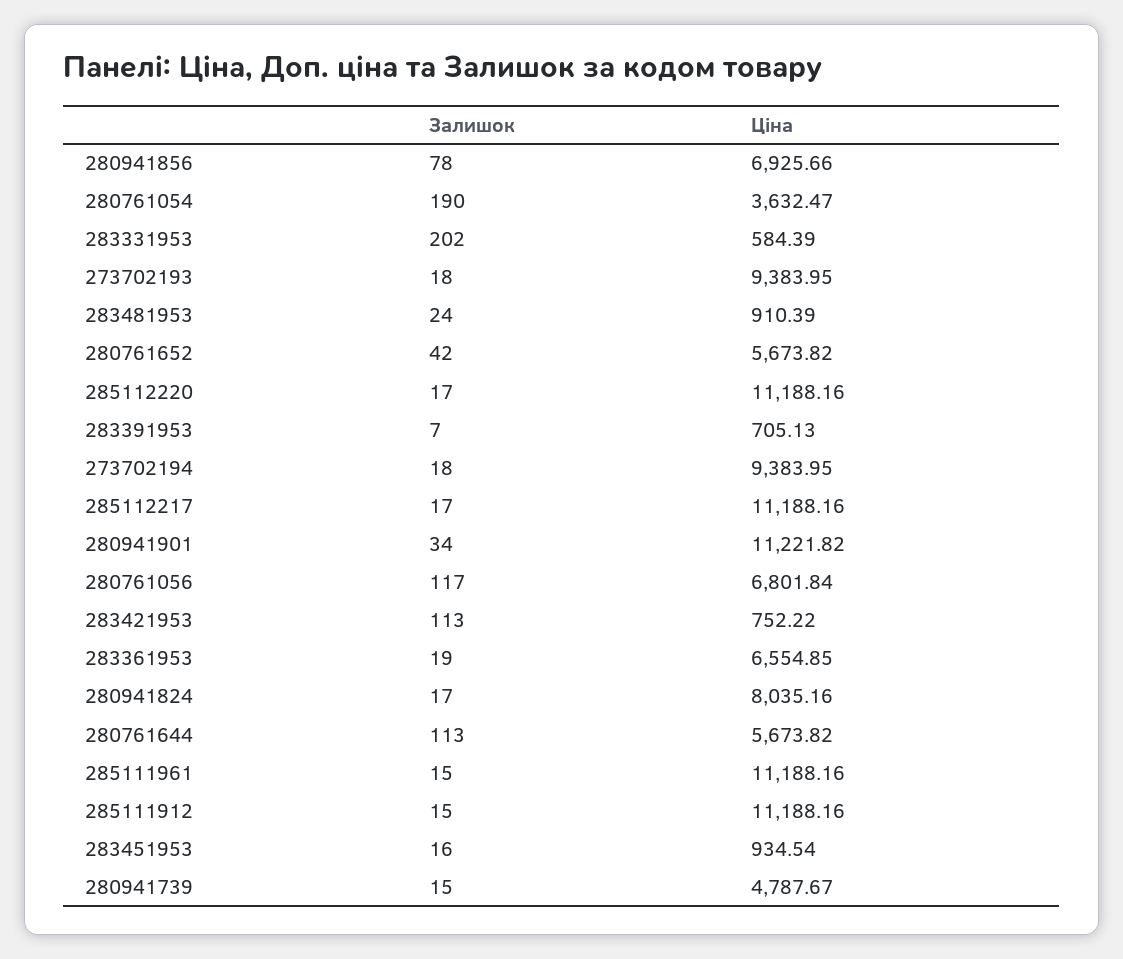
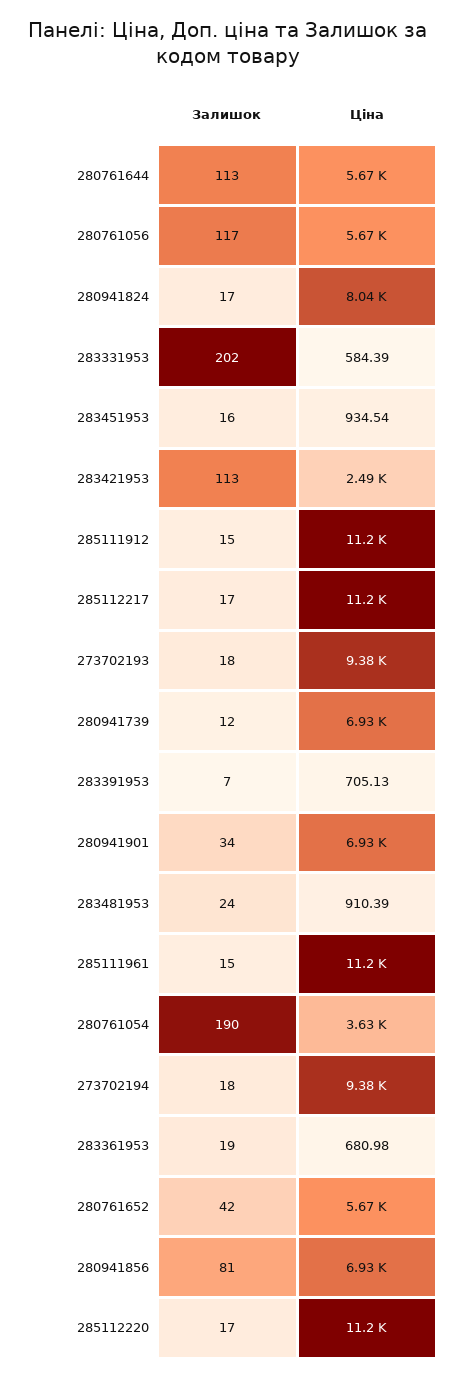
  {
    "Залишок": {
-     "280941856": 78,
+     "280941856": 81,
      "280761054": 190,
      "283331953": 202,
      "273702193": 18,
      "283481953": 24,
      "280761652": 42,
      "285112220": 17,
      "283391953": 7,
      "273702194": 18,
      "285112217": 17,
      "280941901": 34,
      "280761056": 117,
      "283421953": 113,
      "283361953": 19,
      "280941824": 17,
      "280761644": 113,
      "285111961": 15,
      "285111912": 15,
      "283451953": 16,
-     "280941739": 15
+     "280941739": 12
    },
    "Ціна": {
      "280941856": 6925.66,
      "280761054": 3632.47,
      "283331953": 584.39,
      "273702193": 9383.95,
      "283481953": 910.39,
      "280761652": 5673.82,
      "285112220": 11188.16,
      "283391953": 705.13,
      "273702194": 9383.95,
      "285112217": 11188.16,
-     "280941901": 11221.82,
+     "280941901": 6930,
-     "280761056": 6801.84,
+     "280761056": 5670,
-     "283421953": 752.22,
+     "283421953": 2490,
-     "283361953": 6554.85,
+     "283361953": 680.98,
      "280941824": 8035.16,
      "280761644": 5673.82,
      "285111961": 11188.16,
      "285111912": 11188.16,
      "283451953": 934.54,
-     "280941739": 4787.67
+     "280941739": 6930
    }
  }

